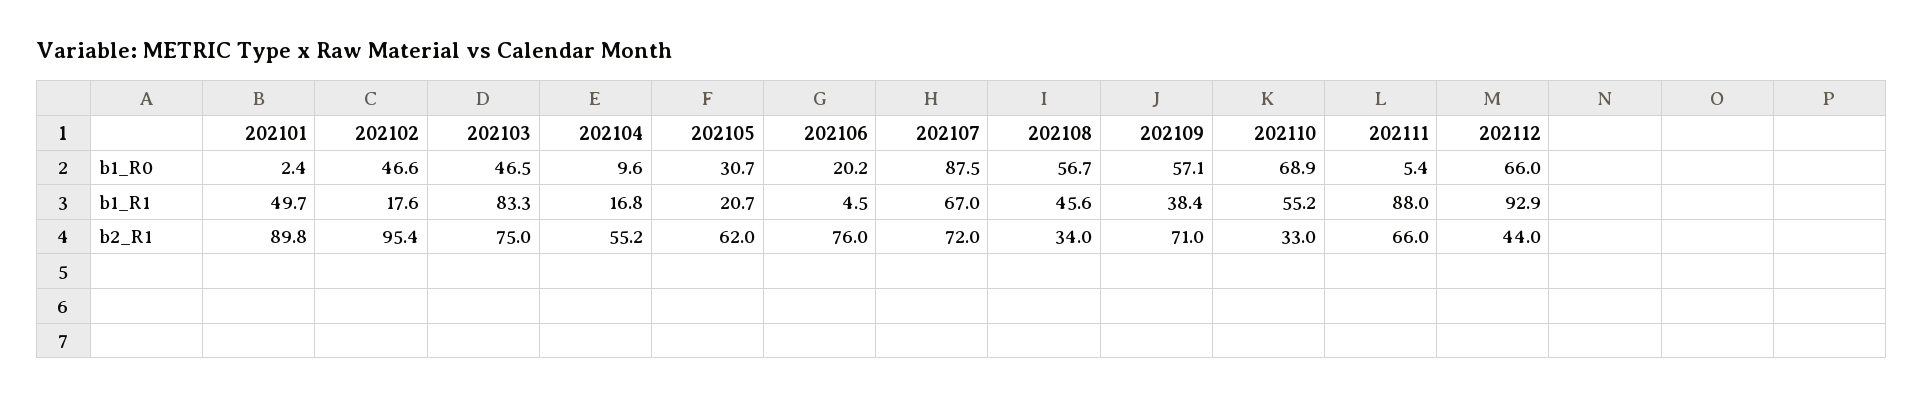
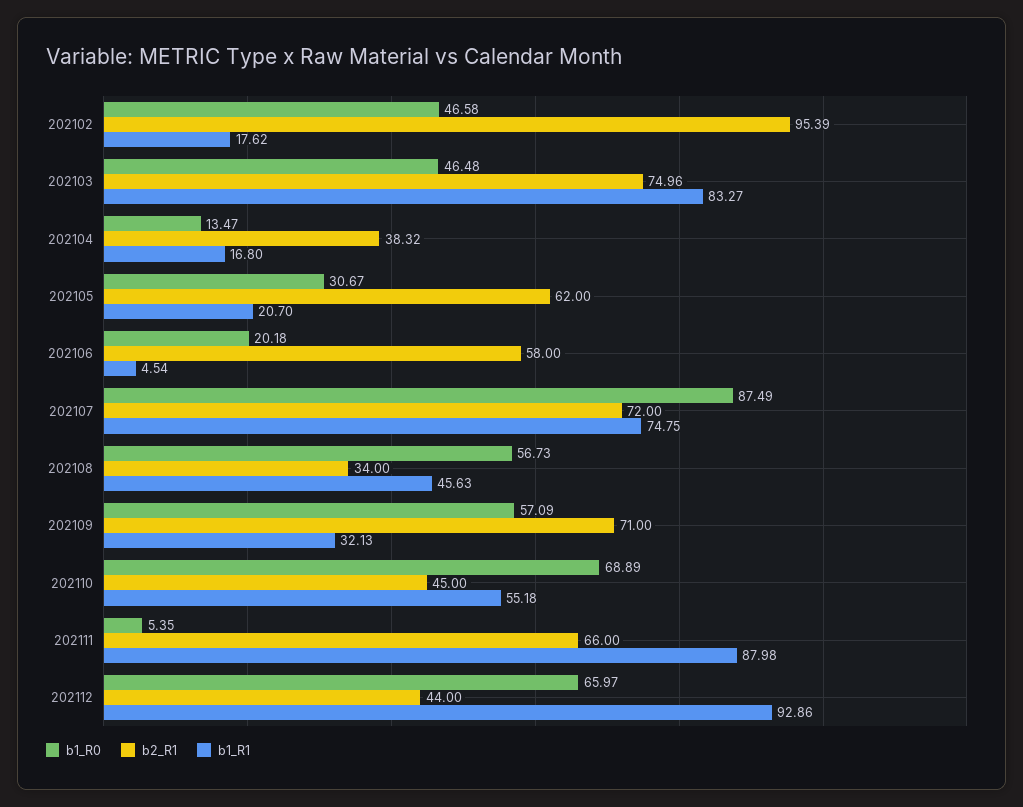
  {
    "b1_R0": {
-     "202101": 2.4,
      "202102": 46.58,
      "202103": 46.48,
-     "202104": 9.6,
+     "202104": 13.47,
      "202105": 30.67,
      "202106": 20.18,
      "202107": 87.49,
      "202108": 56.73,
      "202109": 57.09,
      "202110": 68.89,
      "202111": 5.35,
      "202112": 65.97
    },
    "b1_R1": {
-     "202101": 49.7,
      "202102": 17.62,
      "202103": 83.27,
      "202104": 16.8,
      "202105": 20.7,
      "202106": 4.54,
-     "202107": 67,
+     "202107": 74.75,
      "202108": 45.63,
-     "202109": 38.4,
+     "202109": 32.13,
      "202110": 55.18,
      "202111": 87.98,
      "202112": 92.86
    },
    "b2_R1": {
-     "202101": 89.8,
      "202102": 95.39,
      "202103": 74.96,
-     "202104": 55.2,
+     "202104": 38.32,
      "202105": 62,
-     "202106": 76,
+     "202106": 58,
      "202107": 72,
      "202108": 34,
      "202109": 71,
-     "202110": 33,
+     "202110": 45,
      "202111": 66,
      "202112": 44
    }
  }

